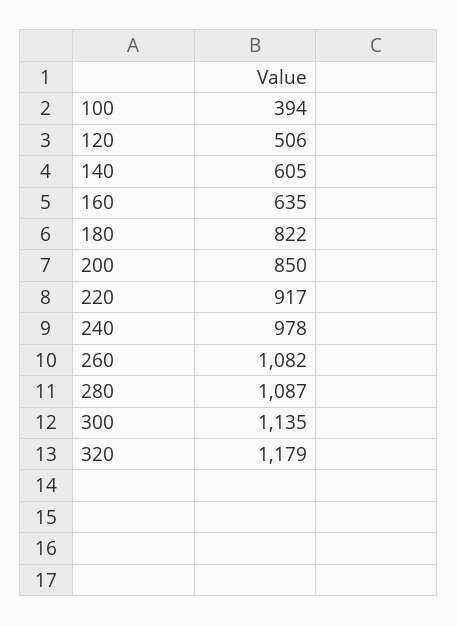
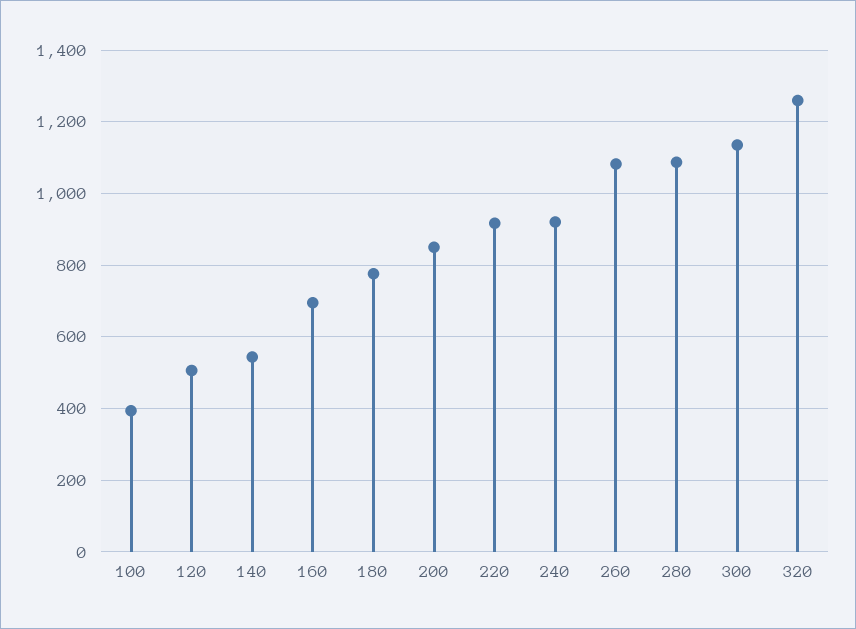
  {
    "100": 394,
    "120": 506,
-   "140": 605,
+   "140": 540,
-   "160": 635,
+   "160": 700,
-   "180": 822,
+   "180": 780,
    "200": 850,
    "220": 917,
-   "240": 978,
+   "240": 920,
    "260": 1082,
    "280": 1087,
    "300": 1135,
-   "320": 1179
+   "320": 1260
  }

